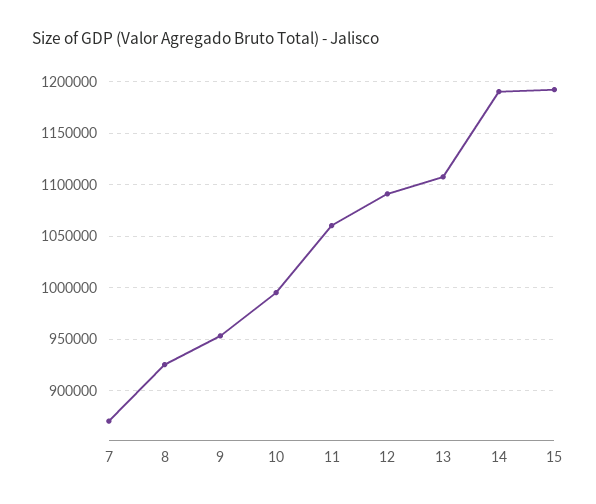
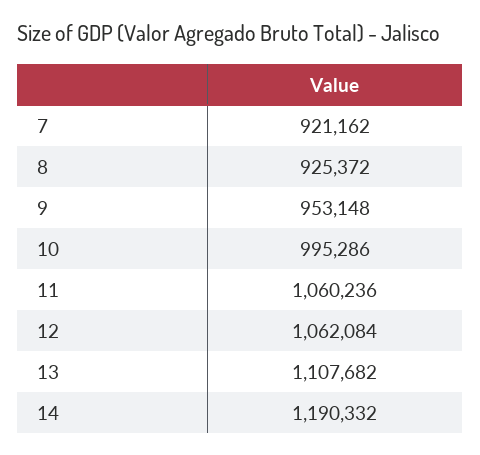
  {
-   "7": 870000,
+   "7": 921162,
    "8": 925372,
    "9": 953148,
    "10": 995286,
    "11": 1060236,
-   "12": 1090000,
+   "12": 1062084,
    "13": 1107682,
-   "14": 1190332,
+   "14": 1190332
-   "15": 1190000
  }

